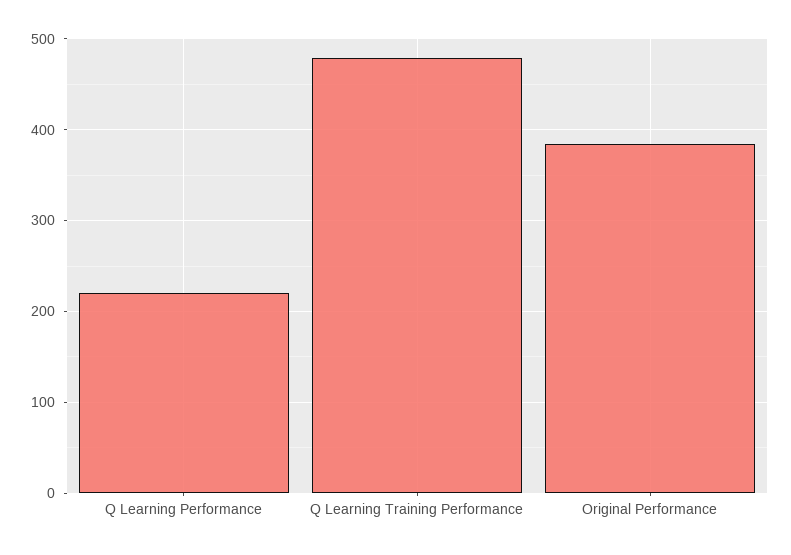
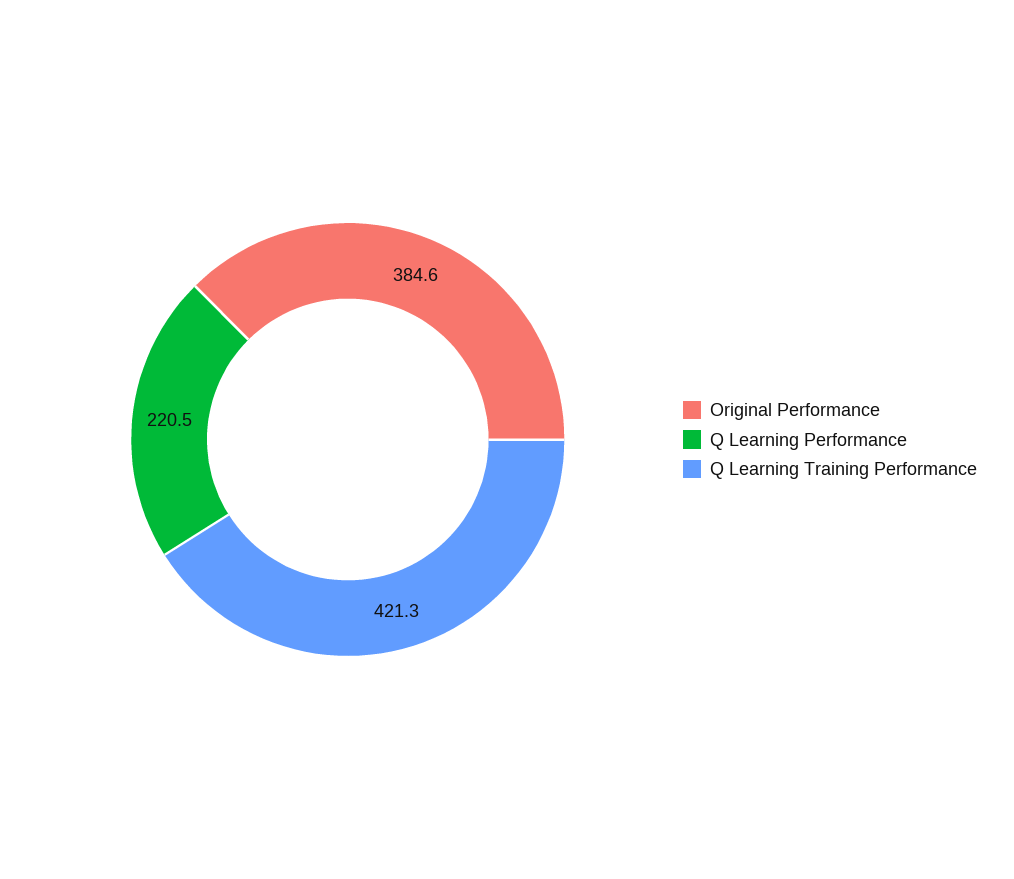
  {
    "Q Learning Performance": 220.5,
-   "Q Learning Training Performance": 480,
+   "Q Learning Training Performance": 421.3,
    "Original Performance": 384.6
  }

